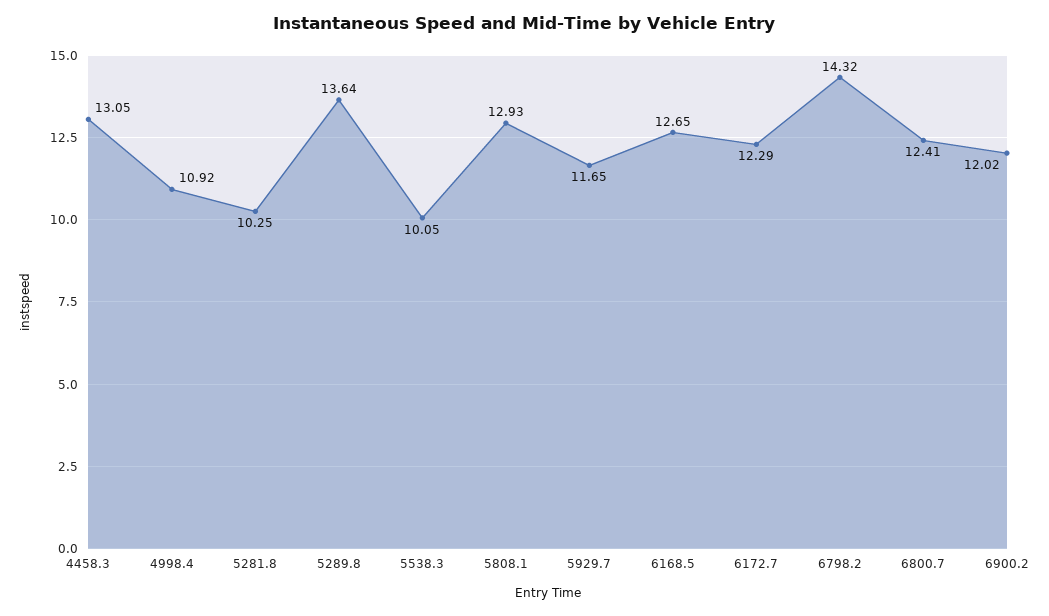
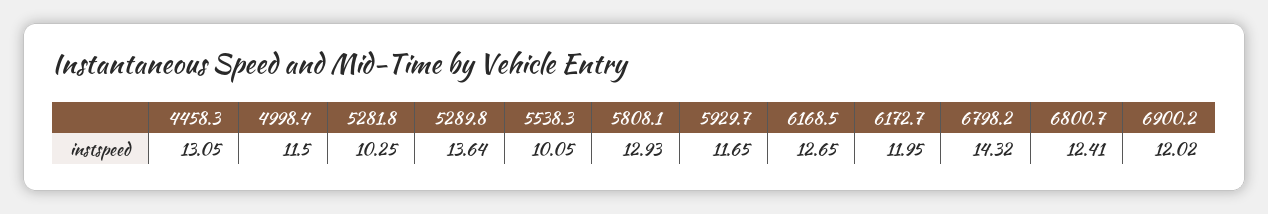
  {
    "4458.3": 13.05,
-   "4998.4": 10.92,
+   "4998.4": 11.5,
    "5281.8": 10.25,
    "5289.8": 13.64,
    "5538.3": 10.05,
    "5808.1": 12.93,
    "5929.7": 11.65,
    "6168.5": 12.65,
-   "6172.7": 12.29,
+   "6172.7": 11.95,
    "6798.2": 14.32,
    "6800.7": 12.41,
    "6900.2": 12.02
  }

